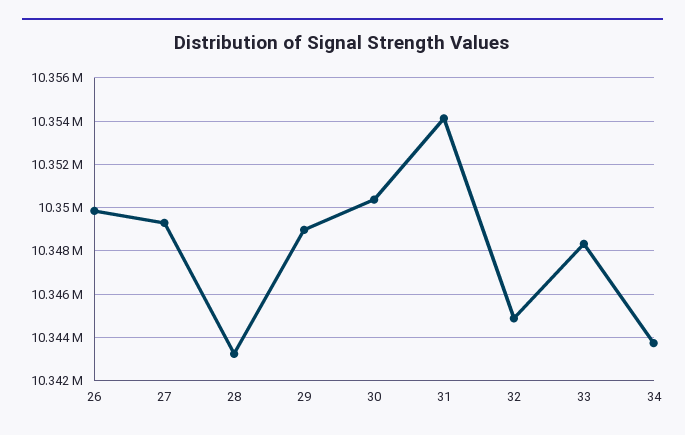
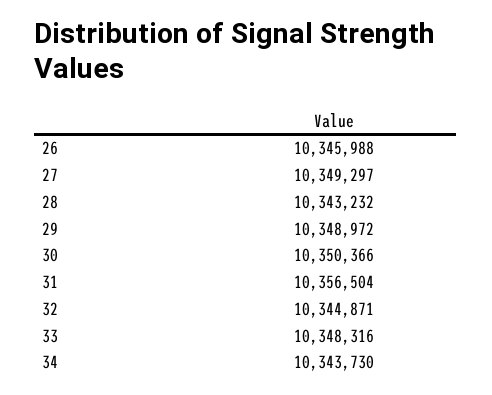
  {
-   "26": 10350000,
+   "26": 10345988,
    "27": 10349297,
    "28": 10343232,
    "29": 10348972,
    "30": 10350366,
-   "31": 10354000,
+   "31": 10356504,
    "32": 10344871,
    "33": 10348316,
    "34": 10343730
  }

